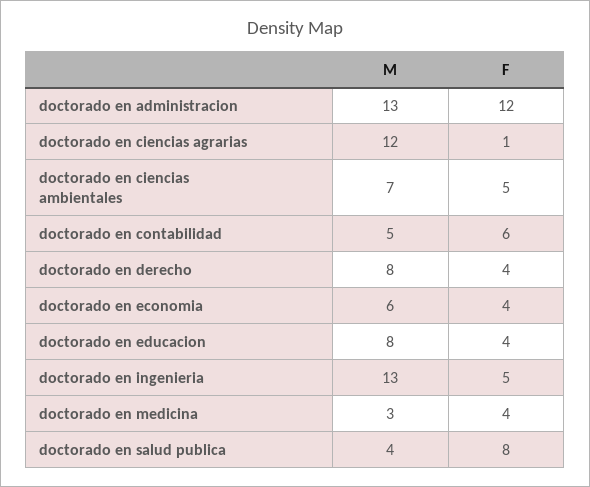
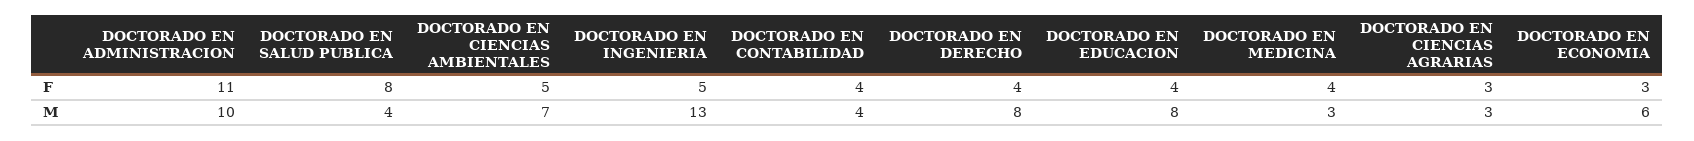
  {
    "M": {
-     "doctorado en administracion": 13,
+     "doctorado en administracion": 10,
-     "doctorado en ciencias agrarias": 12,
+     "doctorado en ciencias agrarias": 3,
      "doctorado en ciencias ambientales": 7,
-     "doctorado en contabilidad": 5,
+     "doctorado en contabilidad": 4,
      "doctorado en derecho": 8,
      "doctorado en economia": 6,
      "doctorado en educacion": 8,
      "doctorado en ingenieria": 13,
      "doctorado en medicina": 3,
      "doctorado en salud publica": 4
    },
    "F": {
-     "doctorado en administracion": 12,
+     "doctorado en administracion": 11,
-     "doctorado en ciencias agrarias": 1,
+     "doctorado en ciencias agrarias": 3,
      "doctorado en ciencias ambientales": 5,
-     "doctorado en contabilidad": 6,
+     "doctorado en contabilidad": 4,
      "doctorado en derecho": 4,
-     "doctorado en economia": 4,
+     "doctorado en economia": 3,
      "doctorado en educacion": 4,
      "doctorado en ingenieria": 5,
      "doctorado en medicina": 4,
      "doctorado en salud publica": 8
    }
  }

